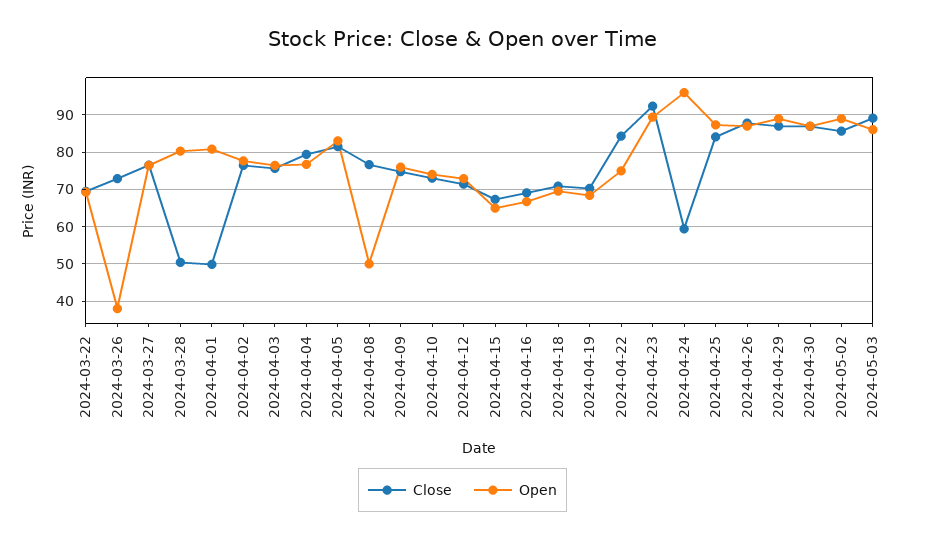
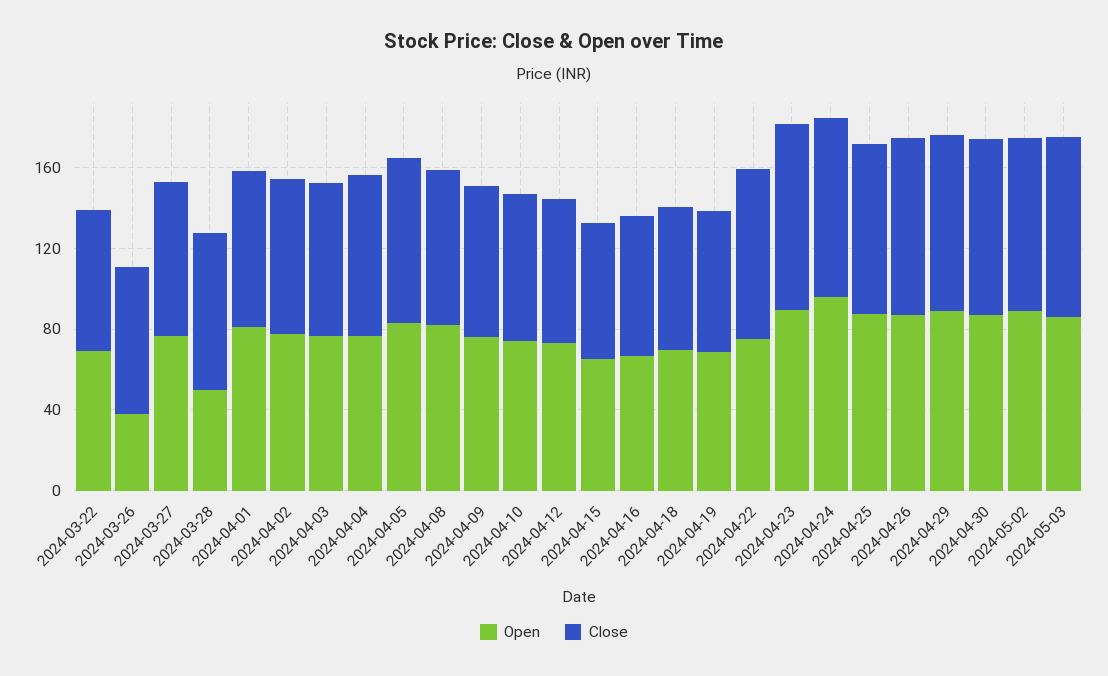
  {
    "Close": {
      "2024-03-22": 70,
      "2024-03-26": 72,
      "2024-03-27": 76,
-     "2024-03-28": 50,
+     "2024-03-28": 80,
-     "2024-04-01": 50,
+     "2024-04-01": 80,
      "2024-04-02": 76,
      "2024-04-03": 76,
      "2024-04-04": 80,
      "2024-04-05": 82,
      "2024-04-08": 76,
      "2024-04-09": 74,
      "2024-04-10": 74,
      "2024-04-12": 72,
      "2024-04-15": 68,
      "2024-04-16": 70,
      "2024-04-18": 70,
      "2024-04-19": 70,
      "2024-04-22": 84,
      "2024-04-23": 92,
-     "2024-04-24": 60,
+     "2024-04-24": 90,
      "2024-04-25": 84,
      "2024-04-26": 88,
      "2024-04-29": 88,
      "2024-04-30": 86,
      "2024-05-02": 86,
      "2024-05-03": 90
    },
    "Open": {
      "2024-03-22": 70,
      "2024-03-26": 38,
      "2024-03-27": 76,
-     "2024-03-28": 80,
+     "2024-03-28": 50,
      "2024-04-01": 80,
      "2024-04-02": 78,
      "2024-04-03": 76,
      "2024-04-04": 76,
      "2024-04-05": 84,
-     "2024-04-08": 50,
+     "2024-04-08": 80,
      "2024-04-09": 76,
      "2024-04-10": 74,
      "2024-04-12": 72,
      "2024-04-15": 66,
      "2024-04-16": 66,
      "2024-04-18": 70,
      "2024-04-19": 68,
      "2024-04-22": 76,
      "2024-04-23": 90,
      "2024-04-24": 96,
      "2024-04-25": 88,
      "2024-04-26": 88,
      "2024-04-29": 90,
      "2024-04-30": 88,
      "2024-05-02": 90,
      "2024-05-03": 86
    }
  }

